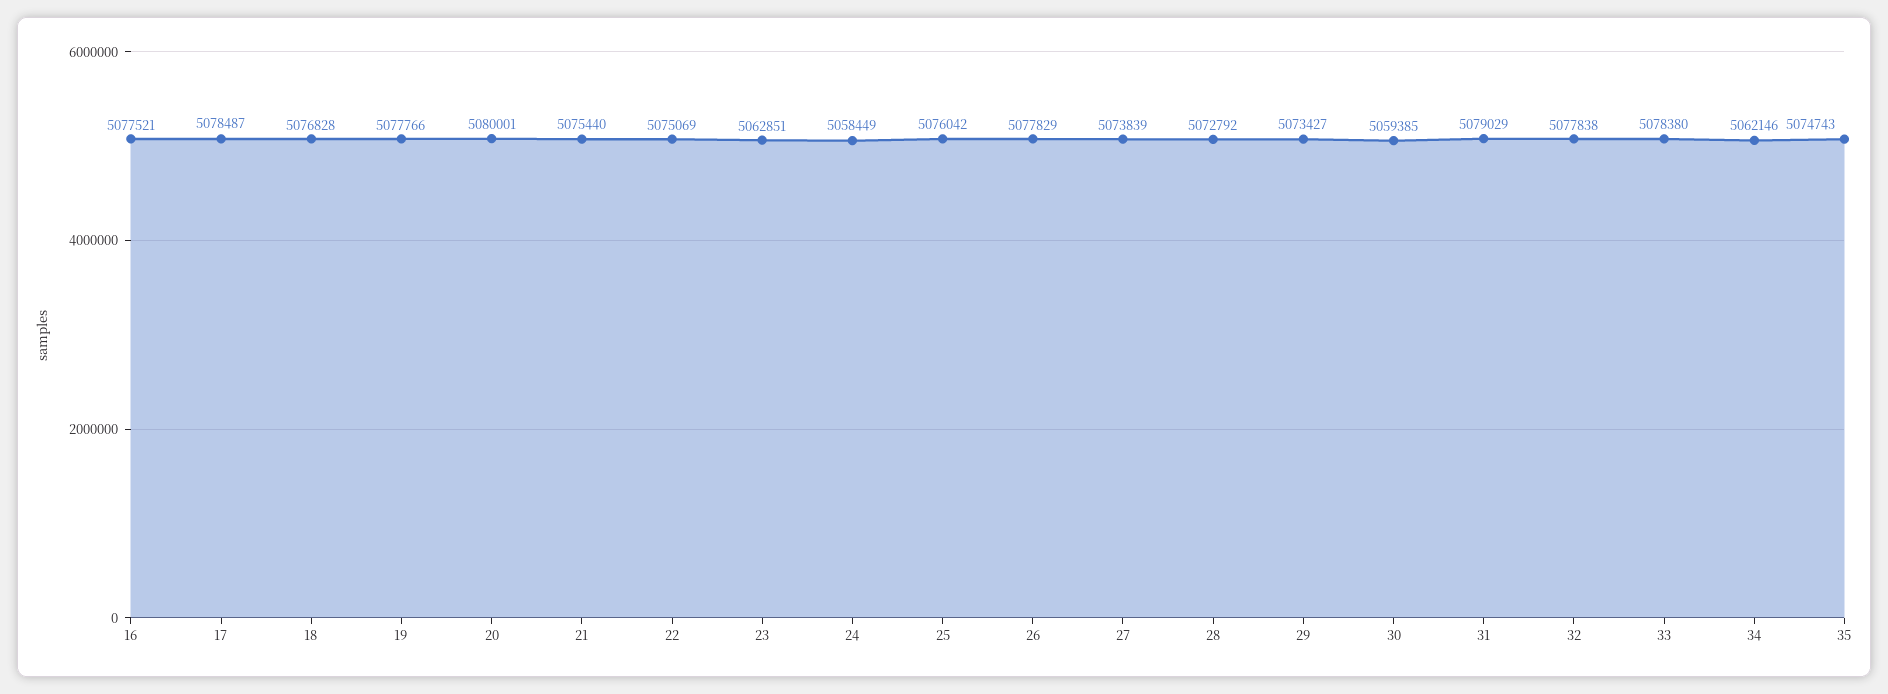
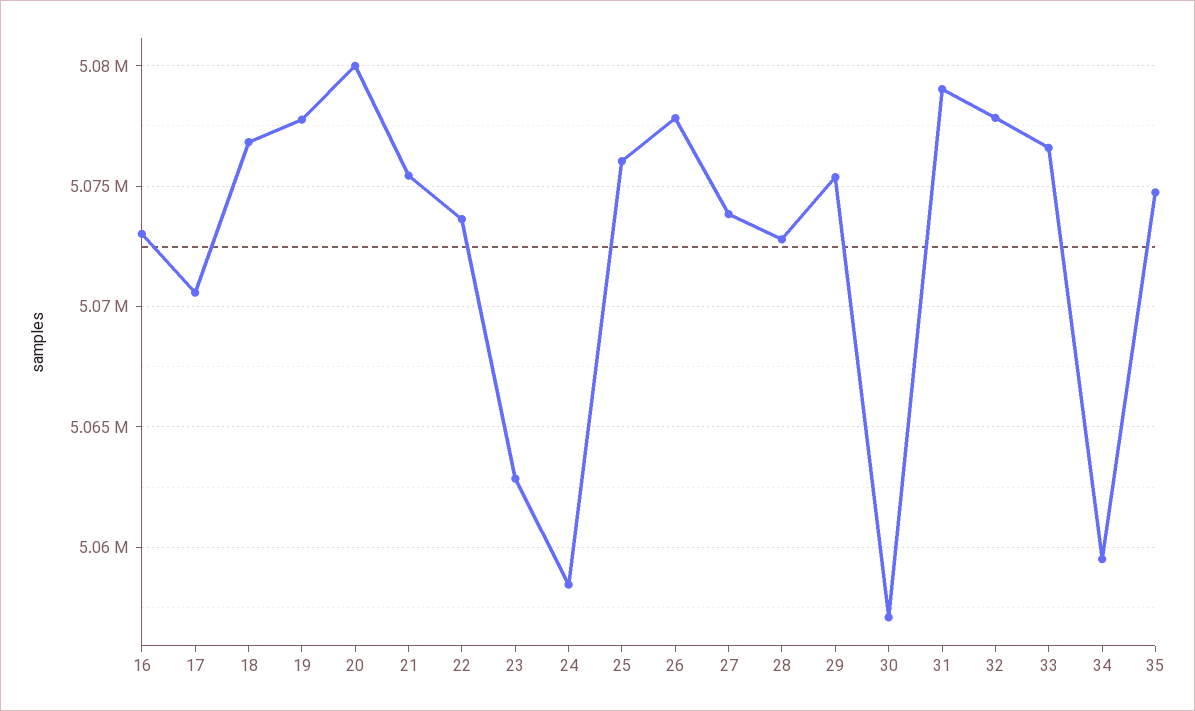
  {
-   "16": 5077521,
+   "16": 5073000,
-   "17": 5078487,
+   "17": 5070500,
    "18": 5076828,
    "19": 5077766,
    "20": 5080001,
    "21": 5075440,
-   "22": 5075069,
+   "22": 5073500,
    "23": 5062851,
    "24": 5058449,
    "25": 5076042,
    "26": 5077829,
    "27": 5073839,
    "28": 5072792,
-   "29": 5073427,
+   "29": 5075500,
-   "30": 5059385,
+   "30": 5057000,
    "31": 5079029,
    "32": 5077838,
-   "33": 5078380,
+   "33": 5076500,
-   "34": 5062146,
+   "34": 5059500,
    "35": 5074743
  }

